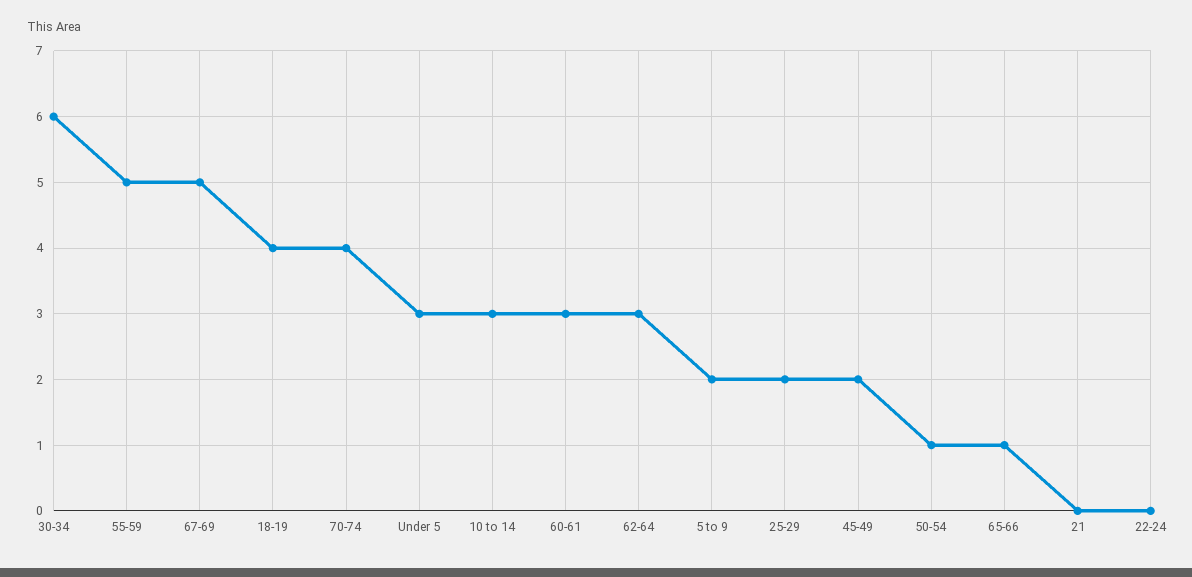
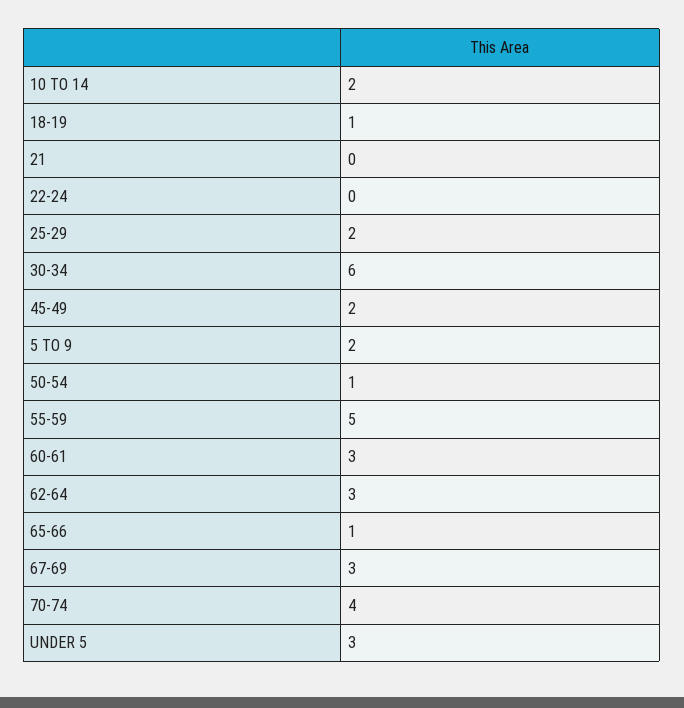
  {
    "30-34": 6,
    "55-59": 5,
-   "67-69": 5,
+   "67-69": 3,
-   "18-19": 4,
+   "18-19": 1,
    "70-74": 4,
    "Under 5": 3,
-   "10 to 14": 3,
+   "10 to 14": 2,
    "60-61": 3,
    "62-64": 3,
    "5 to 9": 2,
    "25-29": 2,
    "45-49": 2,
    "50-54": 1,
    "65-66": 1,
    "21": 0,
    "22-24": 0
  }

